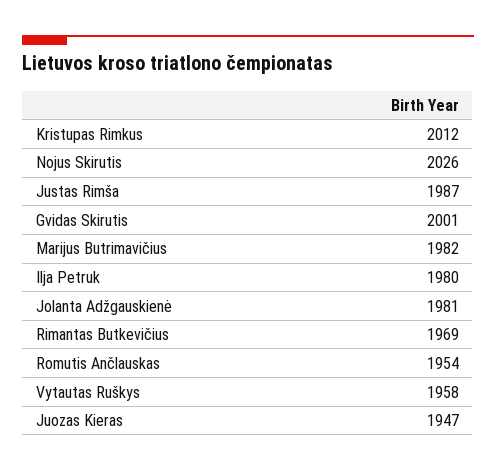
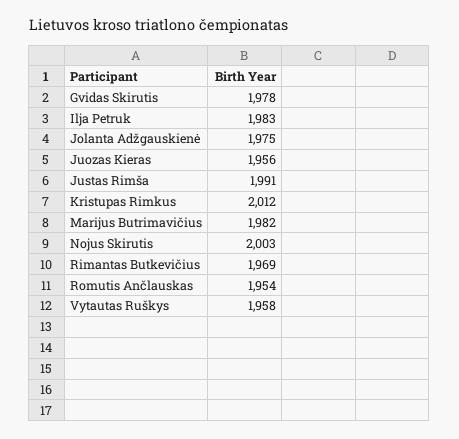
  {
    "Kristupas Rimkus": 2012,
-   "Nojus Skirutis": 2026,
+   "Nojus Skirutis": 2003,
-   "Justas Rimša": 1987,
+   "Justas Rimša": 1991,
-   "Gvidas Skirutis": 2001,
+   "Gvidas Skirutis": 1978,
    "Marijus Butrimavičius": 1982,
-   "Ilja Petruk": 1980,
+   "Ilja Petruk": 1983,
-   "Jolanta Adžgauskienė": 1981,
+   "Jolanta Adžgauskienė": 1975,
    "Rimantas Butkevičius": 1969,
    "Romutis Ančlauskas": 1954,
    "Vytautas Ruškys": 1958,
-   "Juozas Kieras": 1947
+   "Juozas Kieras": 1956
  }

